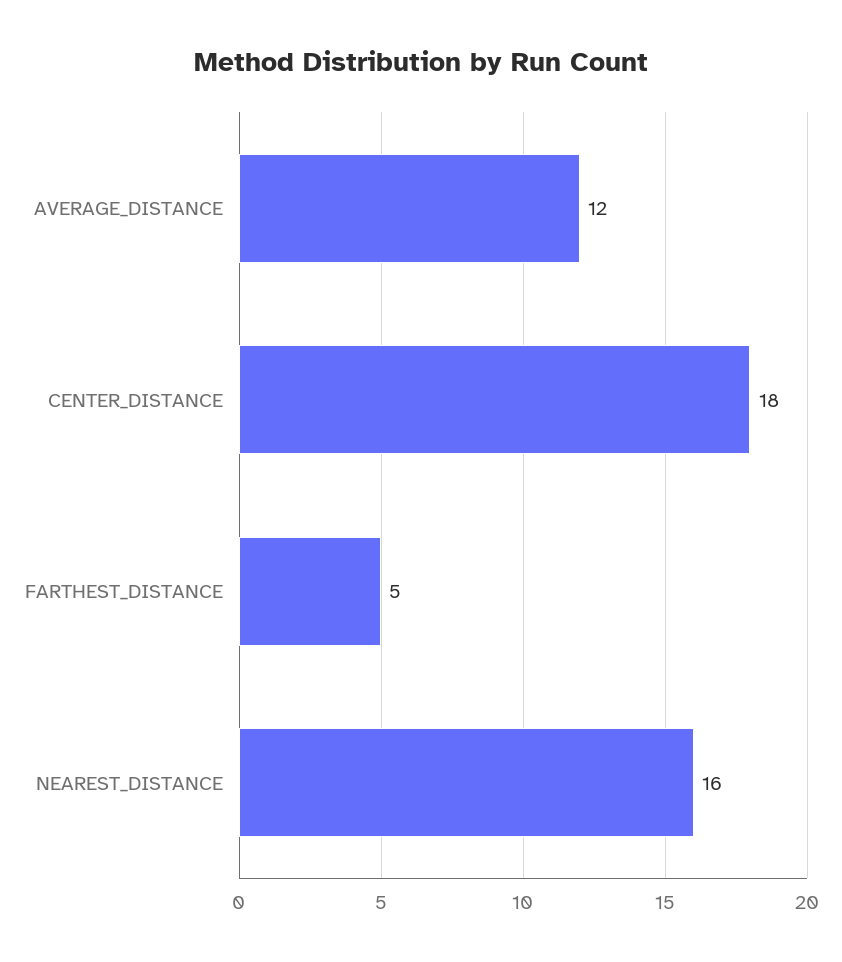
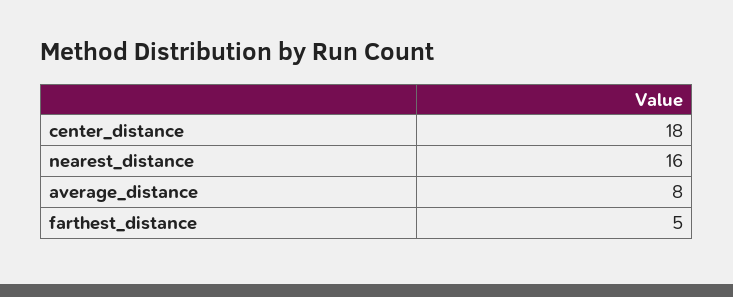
  {
-   "AVERAGE_DISTANCE": 12,
+   "AVERAGE_DISTANCE": 8,
    "CENTER_DISTANCE": 18,
    "FARTHEST_DISTANCE": 5,
    "NEAREST_DISTANCE": 16
  }

